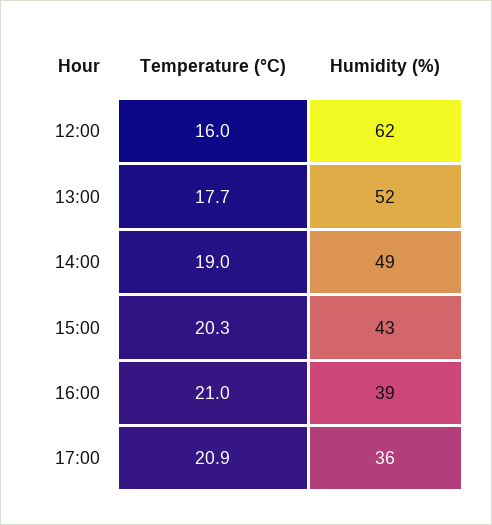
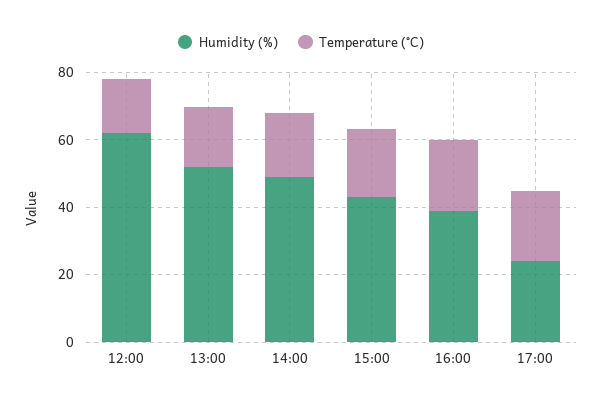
  {
    "Temperature (°C)": {
      "12:00": 16,
      "13:00": 17.7,
      "14:00": 19,
      "15:00": 20.3,
      "16:00": 21,
      "17:00": 20.9
    },
    "Humidity (%)": {
      "12:00": 62,
      "13:00": 52,
      "14:00": 49,
      "15:00": 43,
      "16:00": 39,
-     "17:00": 36
+     "17:00": 25
    }
  }

